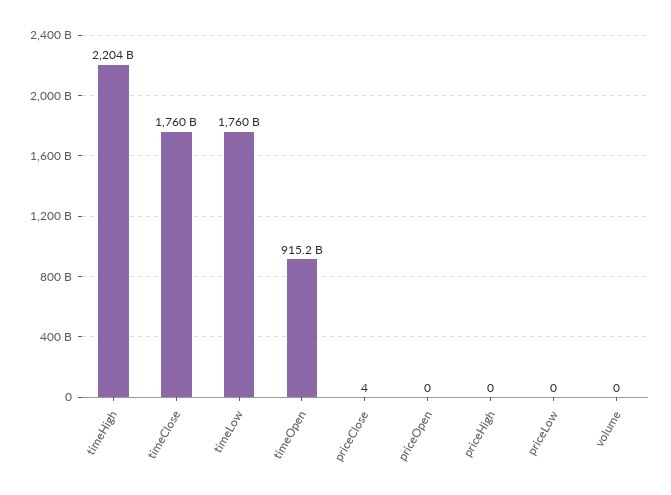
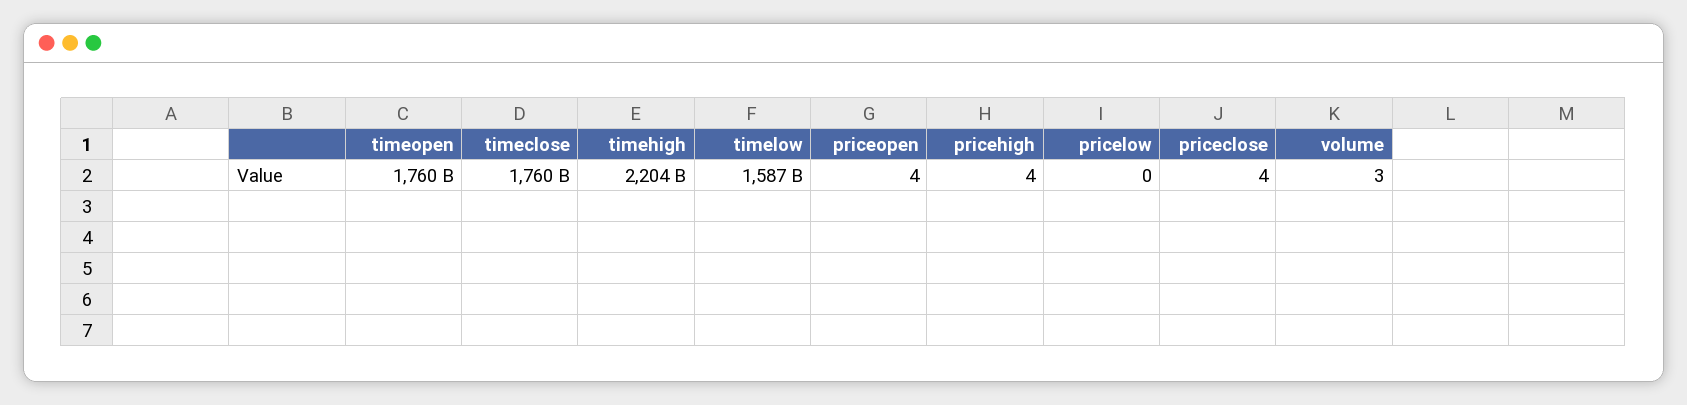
  {
    "timeHigh": 2204000000000,
    "timeClose": 1760000000000,
-   "timeLow": 1760000000000,
+   "timeLow": 1587000000000,
-   "timeOpen": 915200000000,
+   "timeOpen": 1760000000000,
    "priceClose": 4,
-   "priceOpen": 0,
+   "priceOpen": 4,
-   "priceHigh": 0,
+   "priceHigh": 4,
    "priceLow": 0,
-   "volume": 0
+   "volume": 3
  }

